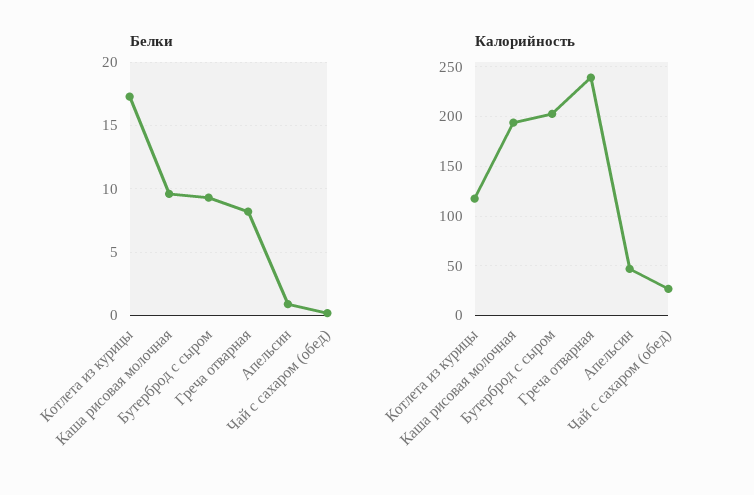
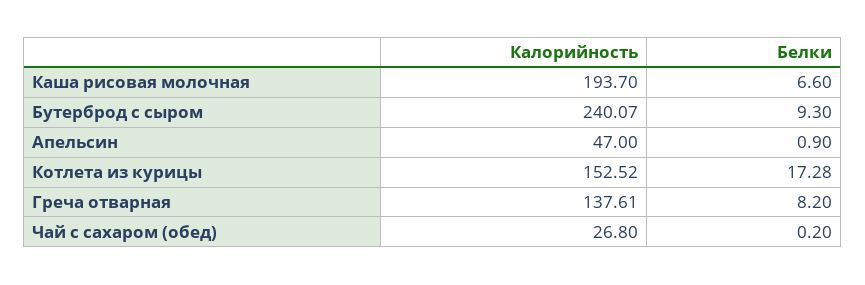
  {
    "Белки": {
      "Котлета из курицы": 17.28,
-     "Каша рисовая молочная": 9.5,
+     "Каша рисовая молочная": 6.6,
      "Бутерброд с сыром": 9.3,
      "Греча отварная": 8.2,
      "Апельсин": 0.9,
      "Чай с сахаром (обед)": 0.2
    },
    "Калорийность": {
-     "Котлета из курицы": 120,
+     "Котлета из курицы": 152.52,
      "Каша рисовая молочная": 193.7,
-     "Бутерброд с сыром": 200,
+     "Бутерброд с сыром": 240.07,
-     "Греча отварная": 240,
+     "Греча отварная": 137.61,
      "Апельсин": 47,
      "Чай с сахаром (обед)": 26.8
    }
  }

